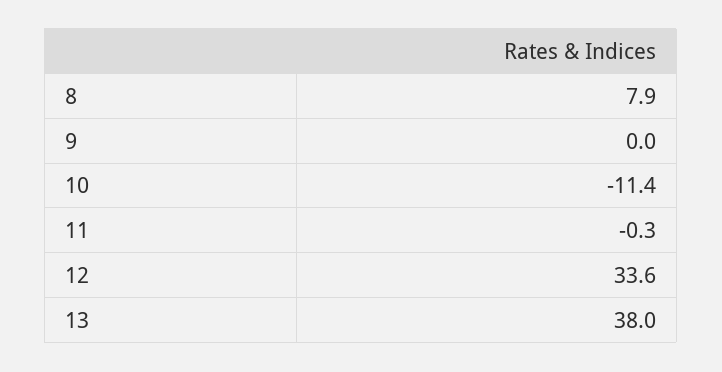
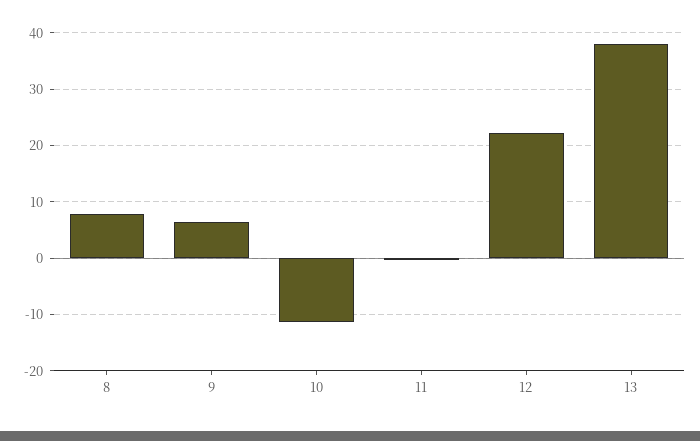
  {
    "8": 7.9,
-   "9": 0,
+   "9": 6,
    "10": -11.4,
    "11": -0.3,
-   "12": 33.6,
+   "12": 22,
    "13": 38
  }

